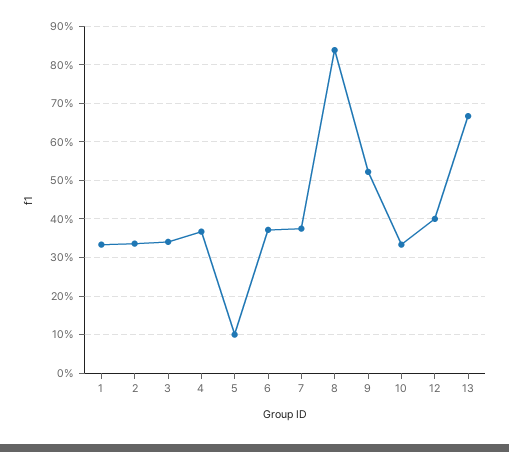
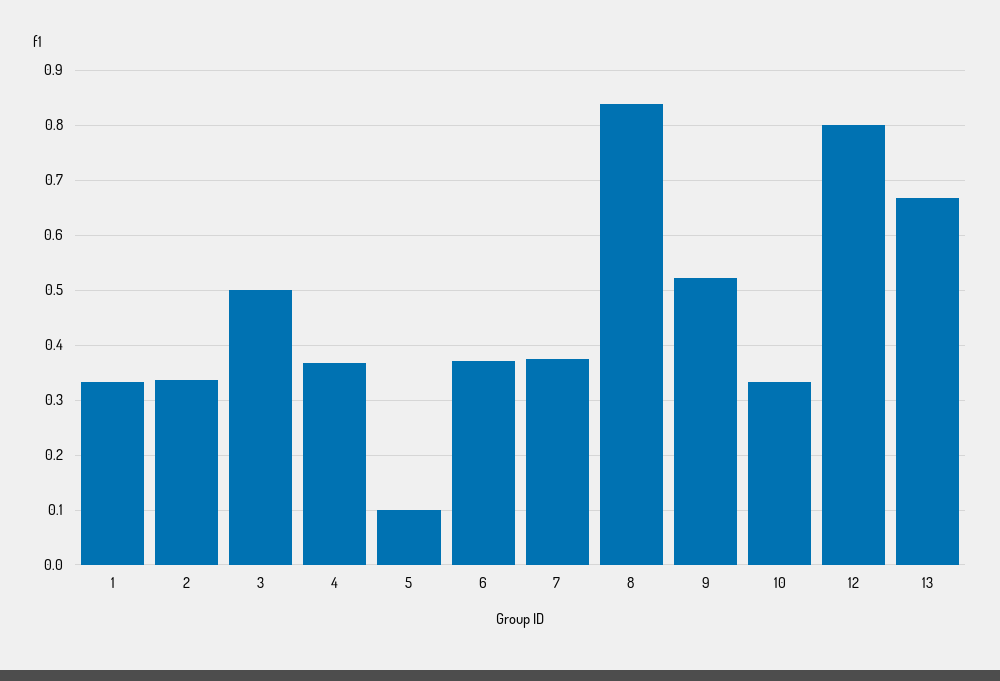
  {
    "1": 0.34,
    "2": 0.34,
-   "3": 0.34,
+   "3": 0.5,
    "4": 0.36,
    "5": 0.1,
    "6": 0.38,
    "7": 0.38,
    "8": 0.84,
    "9": 0.52,
    "10": 0.34,
-   "12": 0.4,
+   "12": 0.8,
    "13": 0.66
  }

